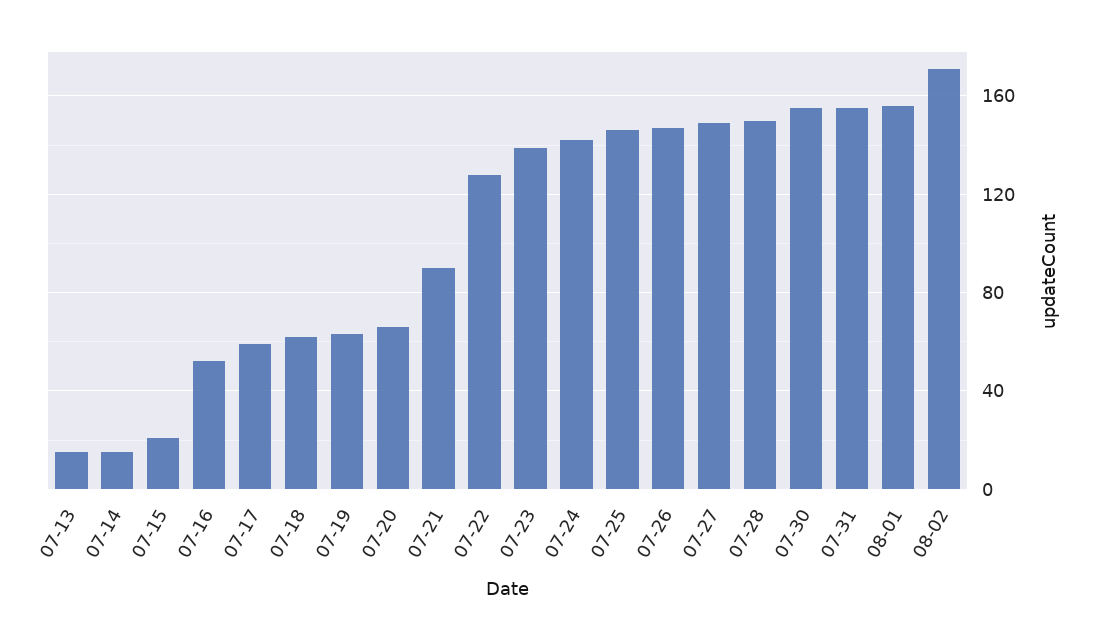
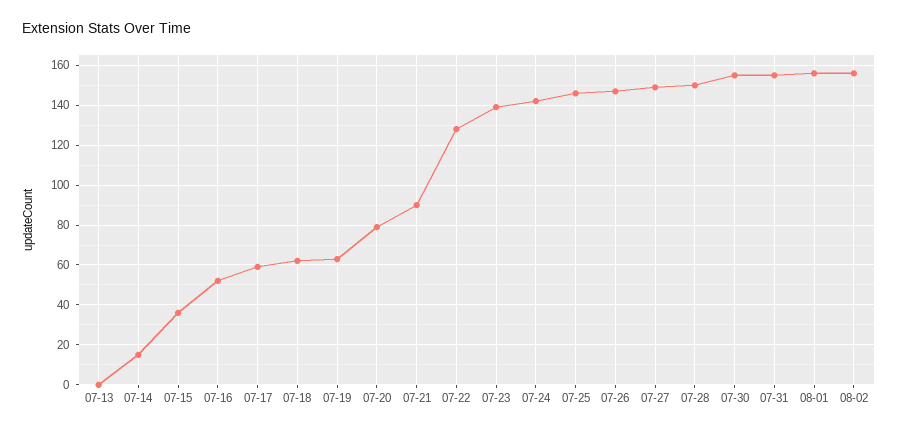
  {
-   "07-13": 15,
+   "07-13": 0,
    "07-14": 15,
-   "07-15": 20,
+   "07-15": 35,
    "07-16": 50,
    "07-17": 60,
    "07-18": 60,
    "07-19": 65,
-   "07-20": 65,
+   "07-20": 80,
    "07-21": 90,
    "07-22": 130,
    "07-23": 140,
    "07-24": 140,
    "07-25": 145,
    "07-26": 145,
    "07-27": 150,
    "07-28": 150,
    "07-30": 155,
    "07-31": 155,
    "08-01": 155,
-   "08-02": 170
+   "08-02": 155
  }

